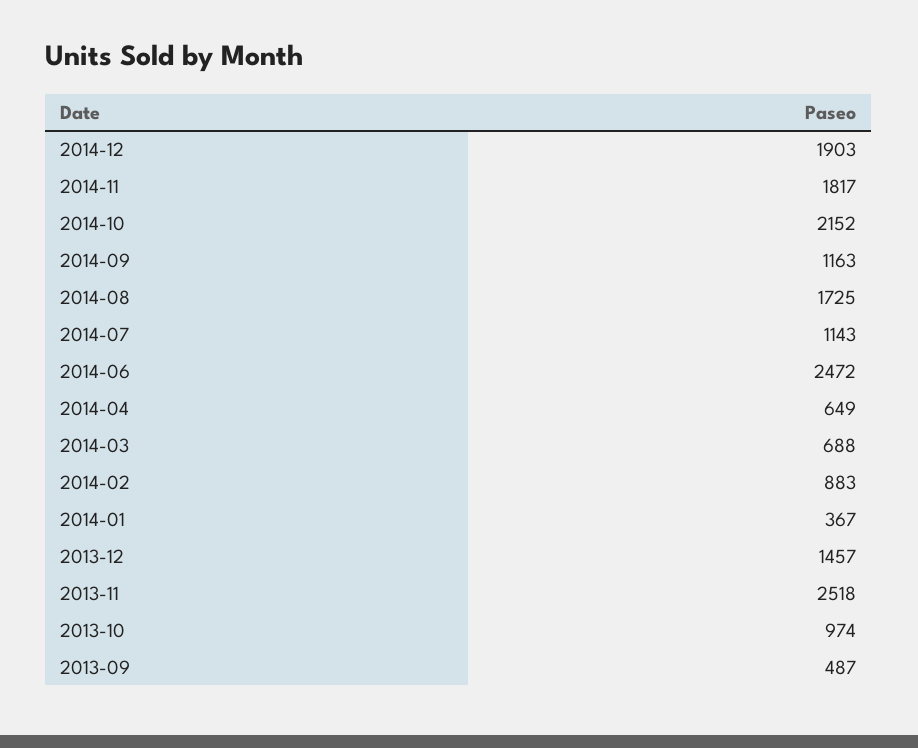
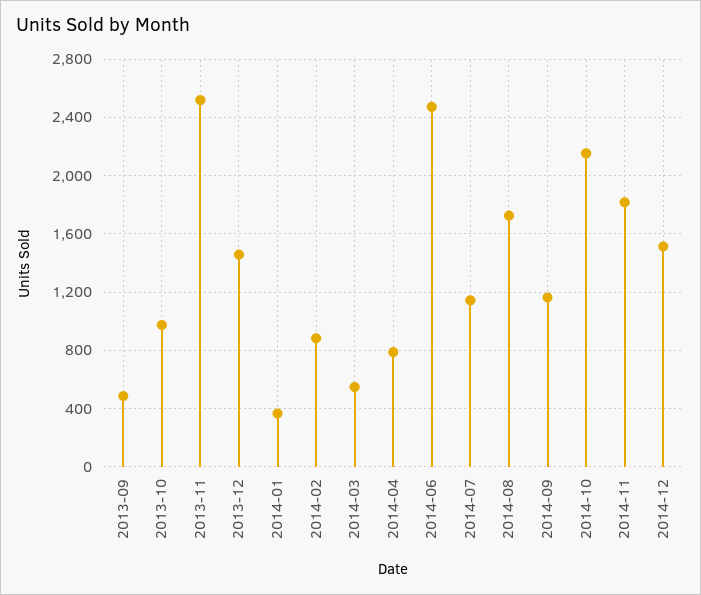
  {
-   "2014-12": 1903,
+   "2014-12": 1500,
    "2014-11": 1817,
    "2014-10": 2152,
    "2014-09": 1163,
    "2014-08": 1725,
    "2014-07": 1143,
    "2014-06": 2472,
-   "2014-04": 649,
+   "2014-04": 800,
-   "2014-03": 688,
+   "2014-03": 550,
    "2014-02": 883,
    "2014-01": 367,
    "2013-12": 1457,
    "2013-11": 2518,
    "2013-10": 974,
    "2013-09": 487
  }

